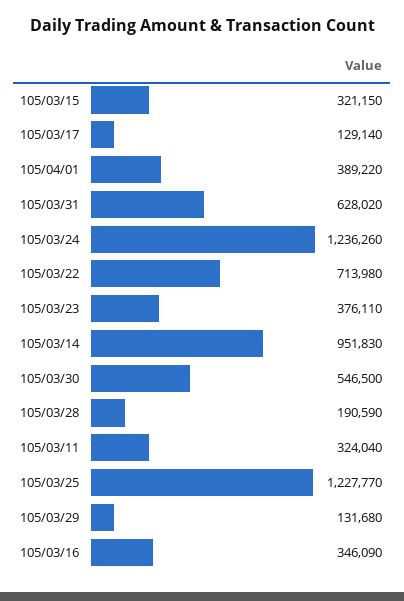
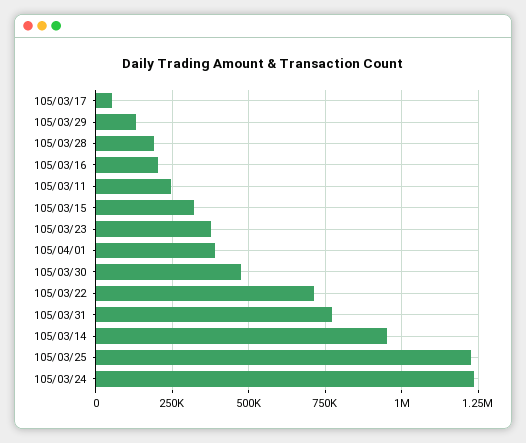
  {
    "105/03/15": 321150,
-   "105/03/17": 129140,
+   "105/03/17": 50000,
    "105/04/01": 389220,
-   "105/03/31": 628020,
+   "105/03/31": 775000,
    "105/03/24": 1236260,
    "105/03/22": 713980,
    "105/03/23": 376110,
    "105/03/14": 951830,
-   "105/03/30": 546500,
+   "105/03/30": 475000,
    "105/03/28": 190590,
-   "105/03/11": 324040,
+   "105/03/11": 250000,
    "105/03/25": 1227770,
    "105/03/29": 131680,
-   "105/03/16": 346090
+   "105/03/16": 200000
  }

